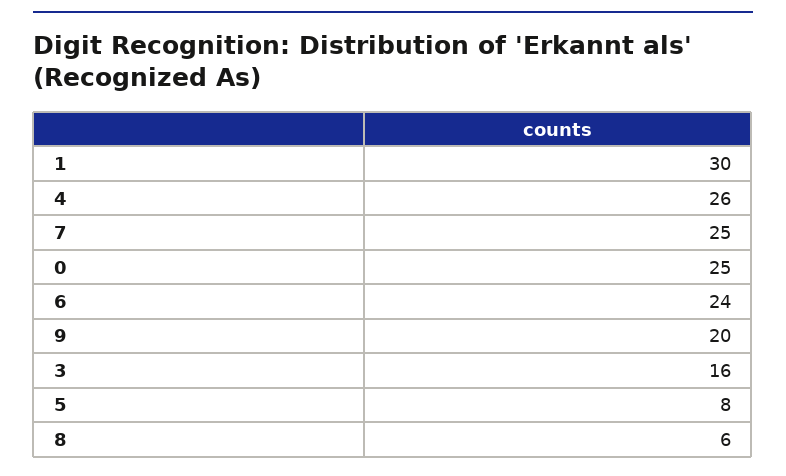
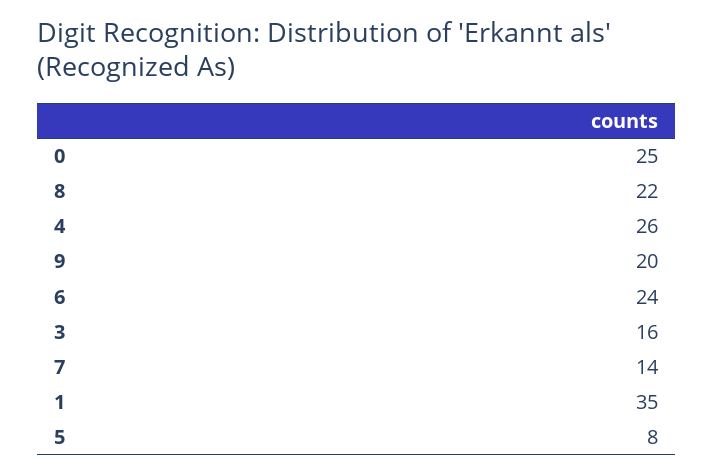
  {
-   "1": 30,
+   "1": 35,
    "4": 26,
-   "7": 25,
+   "7": 14,
    "0": 25,
    "6": 24,
    "9": 20,
    "3": 16,
    "5": 8,
-   "8": 6
+   "8": 22
  }

